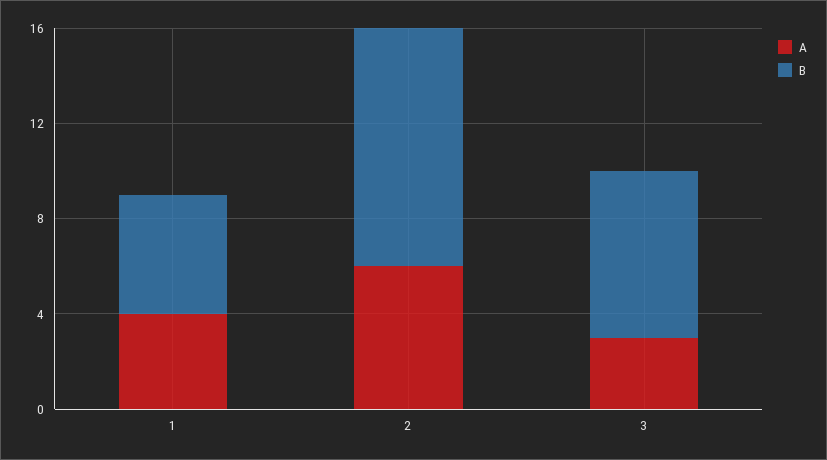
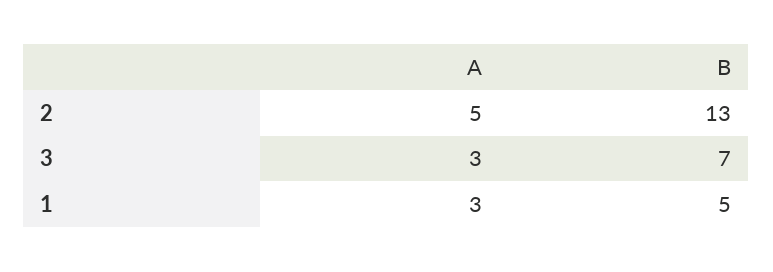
  {
    "A": {
-     "1": 4,
+     "1": 3,
-     "2": 6,
+     "2": 5,
      "3": 3
    },
    "B": {
      "1": 5,
-     "2": 10,
+     "2": 13,
      "3": 7
    }
  }

